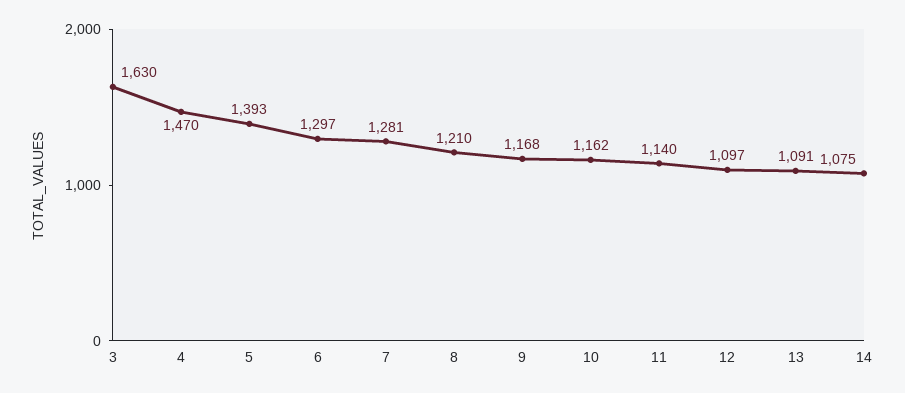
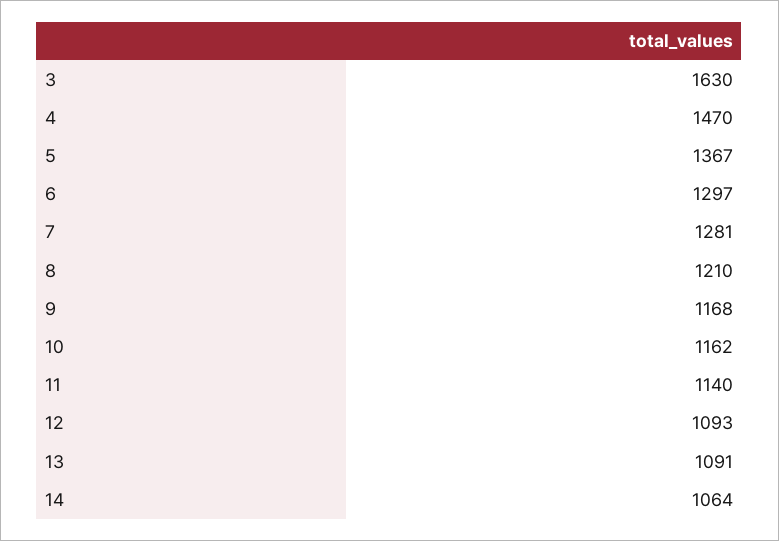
  {
    "3": 1630,
    "4": 1470,
-   "5": 1393,
+   "5": 1367,
    "6": 1297,
    "7": 1281,
    "8": 1210,
    "9": 1168,
    "10": 1162,
    "11": 1140,
-   "12": 1097,
+   "12": 1093,
    "13": 1091,
-   "14": 1075
+   "14": 1064
  }

